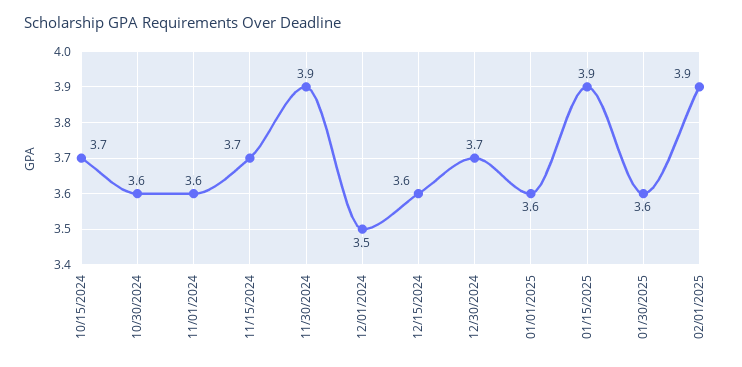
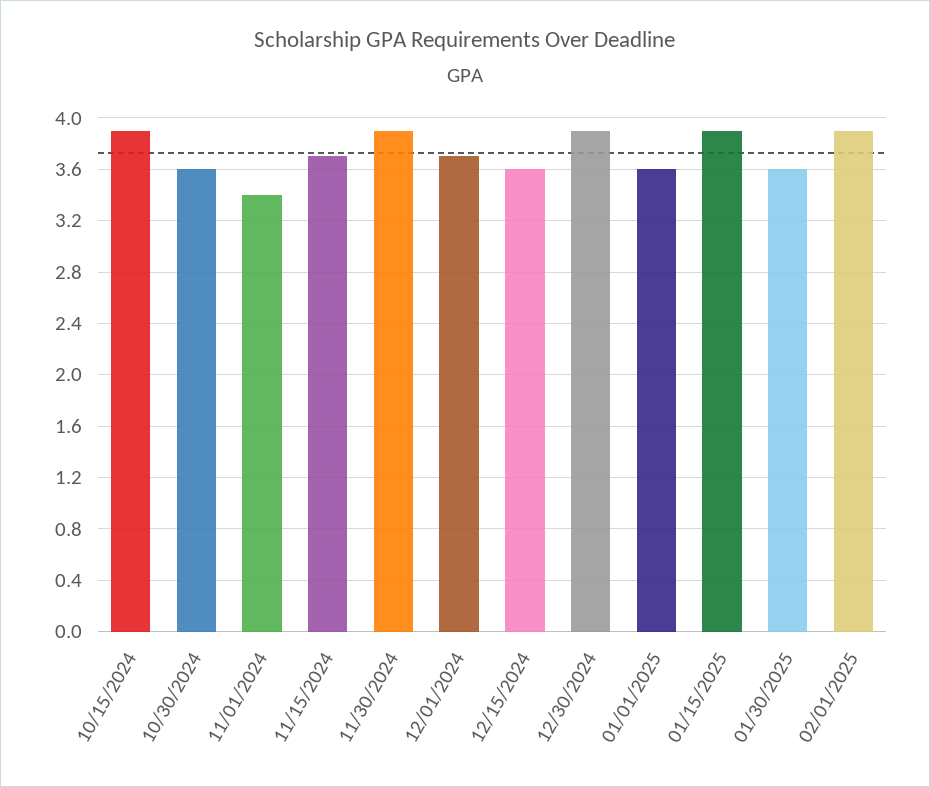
  {
-   "10/15/2024": 3.7,
+   "10/15/2024": 3.9,
    "10/30/2024": 3.6,
-   "11/01/2024": 3.6,
+   "11/01/2024": 3.4,
    "11/15/2024": 3.7,
    "11/30/2024": 3.9,
-   "12/01/2024": 3.5,
+   "12/01/2024": 3.7,
    "12/15/2024": 3.6,
-   "12/30/2024": 3.7,
+   "12/30/2024": 3.9,
    "01/01/2025": 3.6,
    "01/15/2025": 3.9,
    "01/30/2025": 3.6,
    "02/01/2025": 3.9
  }

